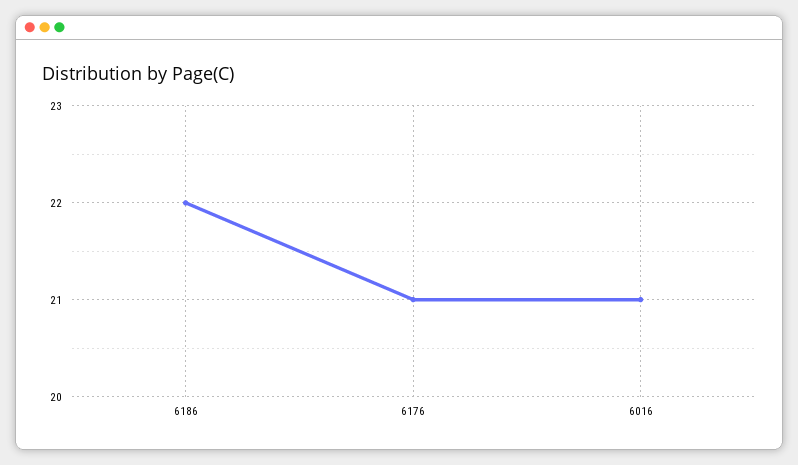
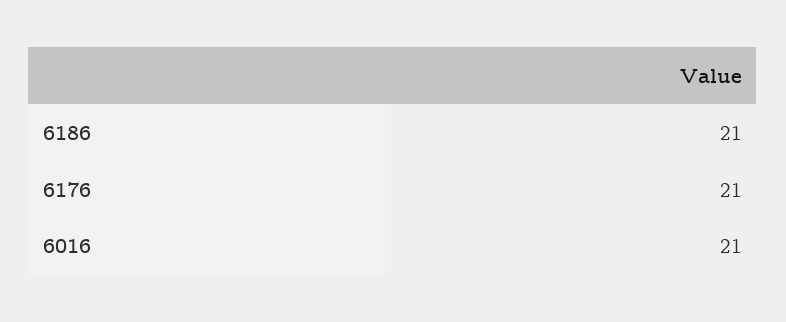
  {
-   "6186": 22,
+   "6186": 21,
    "6176": 21,
    "6016": 21
  }

